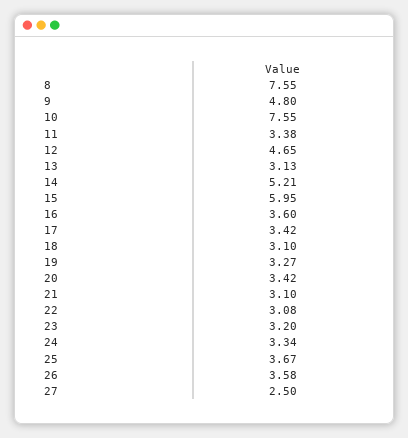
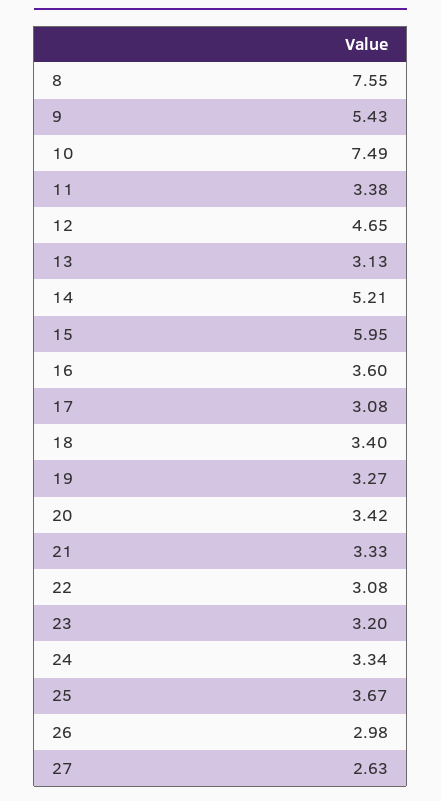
  {
    "8": 7.55,
-   "9": 4.8,
+   "9": 5.43,
-   "10": 7.55,
+   "10": 7.49,
    "11": 3.38,
    "12": 4.65,
    "13": 3.13,
    "14": 5.21,
    "15": 5.95,
    "16": 3.6,
-   "17": 3.42,
+   "17": 3.08,
-   "18": 3.1,
+   "18": 3.4,
    "19": 3.27,
    "20": 3.42,
-   "21": 3.1,
+   "21": 3.33,
    "22": 3.08,
    "23": 3.2,
    "24": 3.34,
    "25": 3.67,
-   "26": 3.58,
+   "26": 2.98,
-   "27": 2.5
+   "27": 2.63
  }

